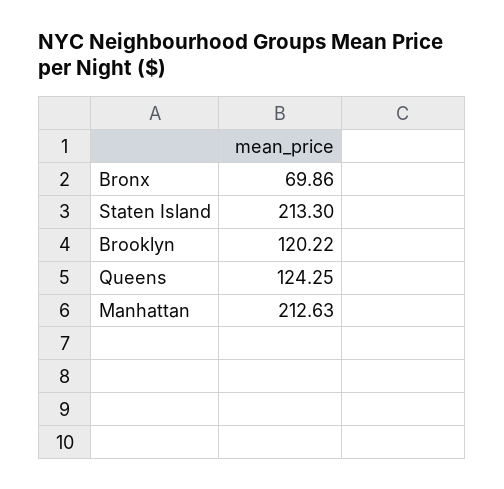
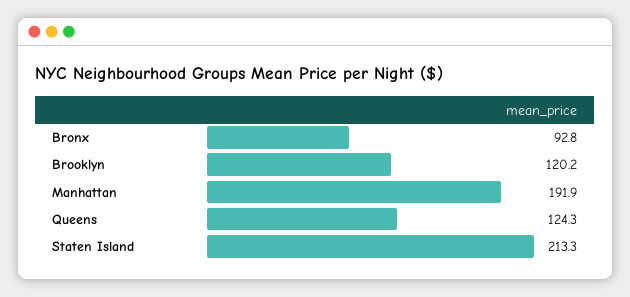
  {
-   "Bronx": 69.86,
+   "Bronx": 92.8,
    "Staten Island": 213.3,
    "Brooklyn": 120.22,
    "Queens": 124.25,
-   "Manhattan": 212.63
+   "Manhattan": 191.9
  }

